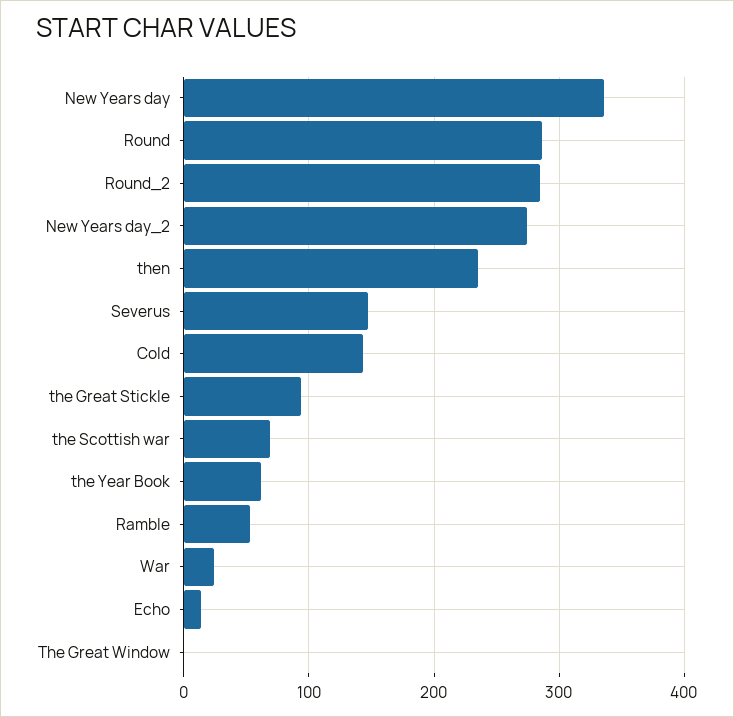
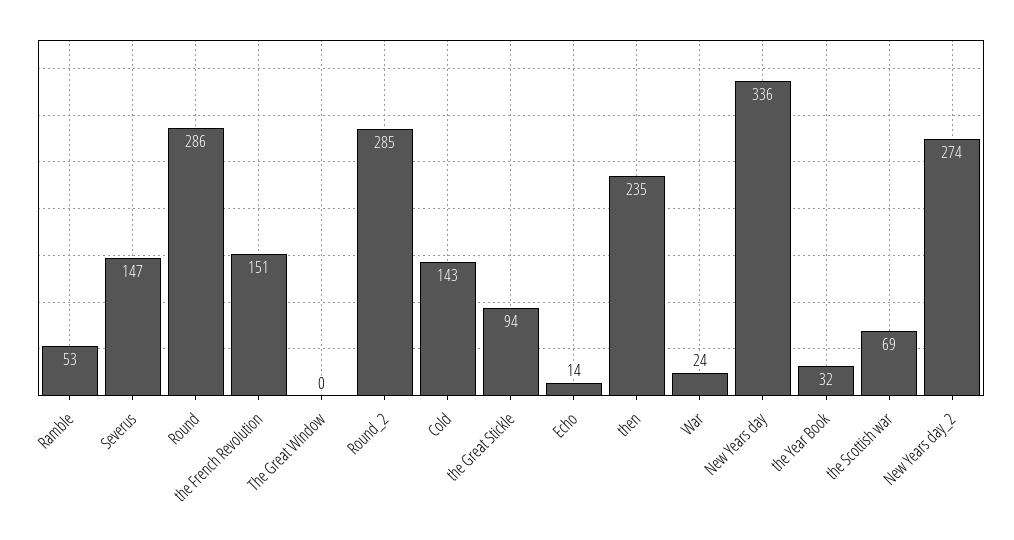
  {
    "New Years day": 336,
    "Round": 286,
    "Round_2": 285,
    "New Years day_2": 274,
    "then": 235,
    "Severus": 147,
    "Cold": 143,
    "the Great Stickle": 94,
    "the Scottish war": 69,
-   "the Year Book": 60,
+   "the Year Book": 32,
    "Ramble": 53,
    "War": 24,
    "Echo": 14,
-   "The Great Window": 0
+   "The Great Window": 0,
+   "the French Revolution": 151
  }

